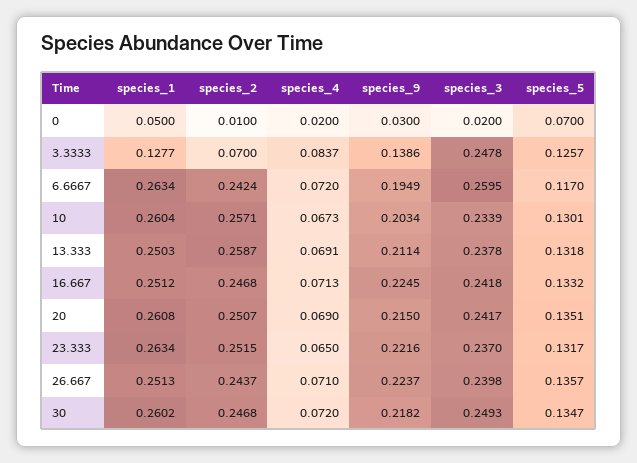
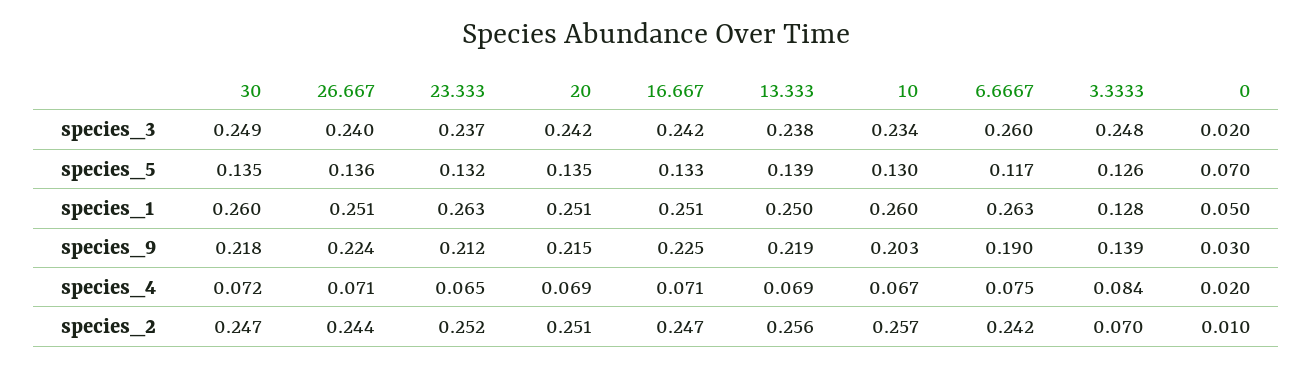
  {
    "species_1": {
      "0": 0.05,
      "3.3333": 0.1277,
      "6.6667": 0.2634,
      "10": 0.2604,
      "13.333": 0.2503,
      "16.667": 0.2512,
-     "20": 0.2608,
+     "20": 0.251,
      "23.333": 0.2634,
      "26.667": 0.2513,
      "30": 0.2602
    },
    "species_2": {
      "0": 0.01,
      "3.3333": 0.07,
      "6.6667": 0.2424,
      "10": 0.2571,
-     "13.333": 0.2587,
+     "13.333": 0.256,
      "16.667": 0.2468,
      "20": 0.2507,
      "23.333": 0.2515,
      "26.667": 0.2437,
      "30": 0.2468
    },
    "species_4": {
      "0": 0.02,
      "3.3333": 0.0837,
-     "6.6667": 0.072,
+     "6.6667": 0.075,
      "10": 0.0673,
      "13.333": 0.0691,
      "16.667": 0.0713,
      "20": 0.069,
      "23.333": 0.065,
      "26.667": 0.071,
      "30": 0.072
    },
    "species_9": {
      "0": 0.03,
      "3.3333": 0.1386,
-     "6.6667": 0.1949,
+     "6.6667": 0.19,
      "10": 0.2034,
-     "13.333": 0.2114,
+     "13.333": 0.219,
      "16.667": 0.2245,
      "20": 0.215,
-     "23.333": 0.2216,
+     "23.333": 0.212,
      "26.667": 0.2237,
      "30": 0.2182
    },
    "species_3": {
      "0": 0.02,
      "3.3333": 0.2478,
      "6.6667": 0.2595,
      "10": 0.2339,
      "13.333": 0.2378,
      "16.667": 0.2418,
      "20": 0.2417,
      "23.333": 0.237,
      "26.667": 0.2398,
      "30": 0.2493
    },
    "species_5": {
      "0": 0.07,
      "3.3333": 0.1257,
      "6.6667": 0.117,
      "10": 0.1301,
-     "13.333": 0.1318,
+     "13.333": 0.139,
      "16.667": 0.1332,
      "20": 0.1351,
      "23.333": 0.1317,
      "26.667": 0.1357,
      "30": 0.1347
    }
  }

